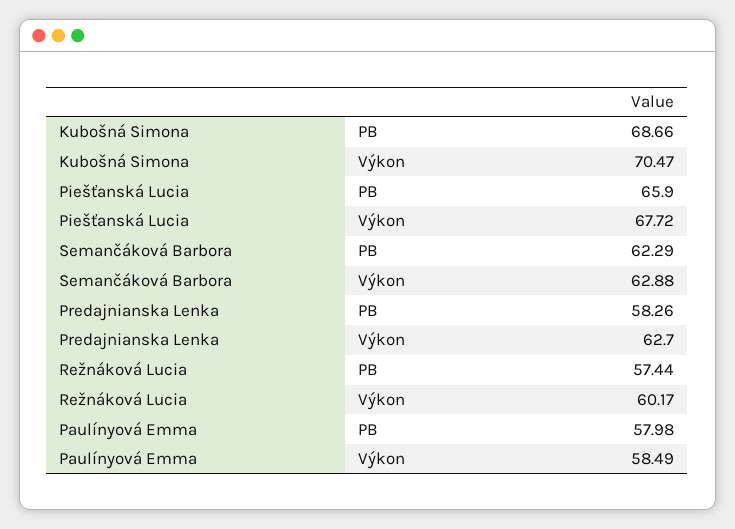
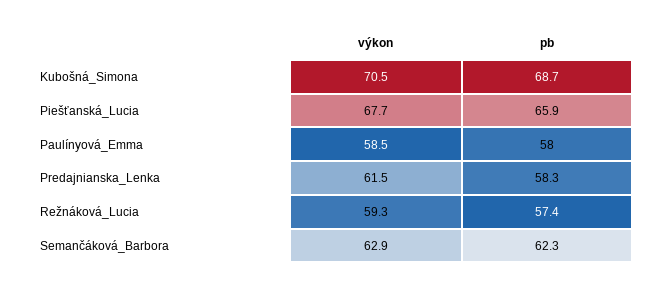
  {
    "Kubošná Simona": {
      "PB": 68.66,
      "Výkon": 70.47
    },
    "Piešťanská Lucia": {
      "PB": 65.9,
      "Výkon": 67.72
    },
    "Semančáková Barbora": {
      "PB": 62.29,
      "Výkon": 62.88
    },
    "Predajnianska Lenka": {
      "PB": 58.26,
-     "Výkon": 62.7
+     "Výkon": 61.5
    },
    "Režnáková Lucia": {
      "PB": 57.44,
-     "Výkon": 60.17
+     "Výkon": 59.3
    },
    "Paulínyová Emma": {
      "PB": 57.98,
      "Výkon": 58.49
    }
  }

